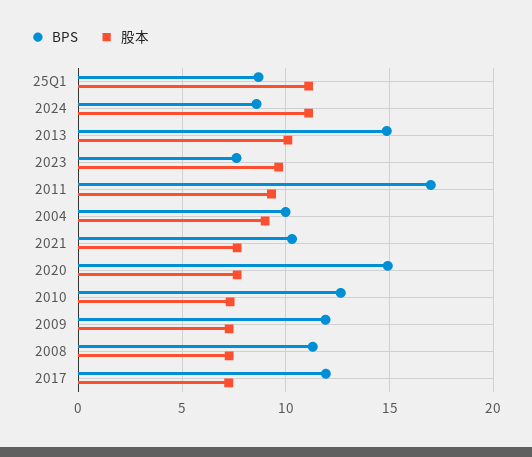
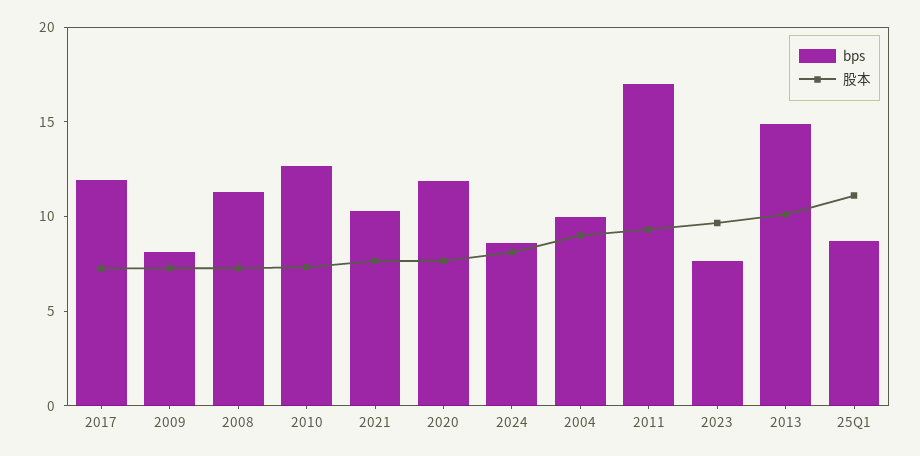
  {
    "BPS": {
      "25Q1": 8.5,
      "2024": 8.5,
      "2013": 15,
      "2023": 7.5,
      "2011": 17,
      "2004": 10,
      "2021": 10.5,
-     "2020": 15,
+     "2020": 12,
      "2010": 12.5,
-     "2009": 12,
+     "2009": 8,
      "2008": 11.5,
      "2017": 12
    },
    "股本": {
      "25Q1": 11,
-     "2024": 11,
+     "2024": 8,
      "2013": 10,
      "2023": 9.5,
      "2011": 9.5,
      "2004": 9,
      "2021": 7.5,
      "2020": 7.5,
      "2010": 7.5,
      "2009": 7.5,
      "2008": 7.5,
      "2017": 7.5
    }
  }

